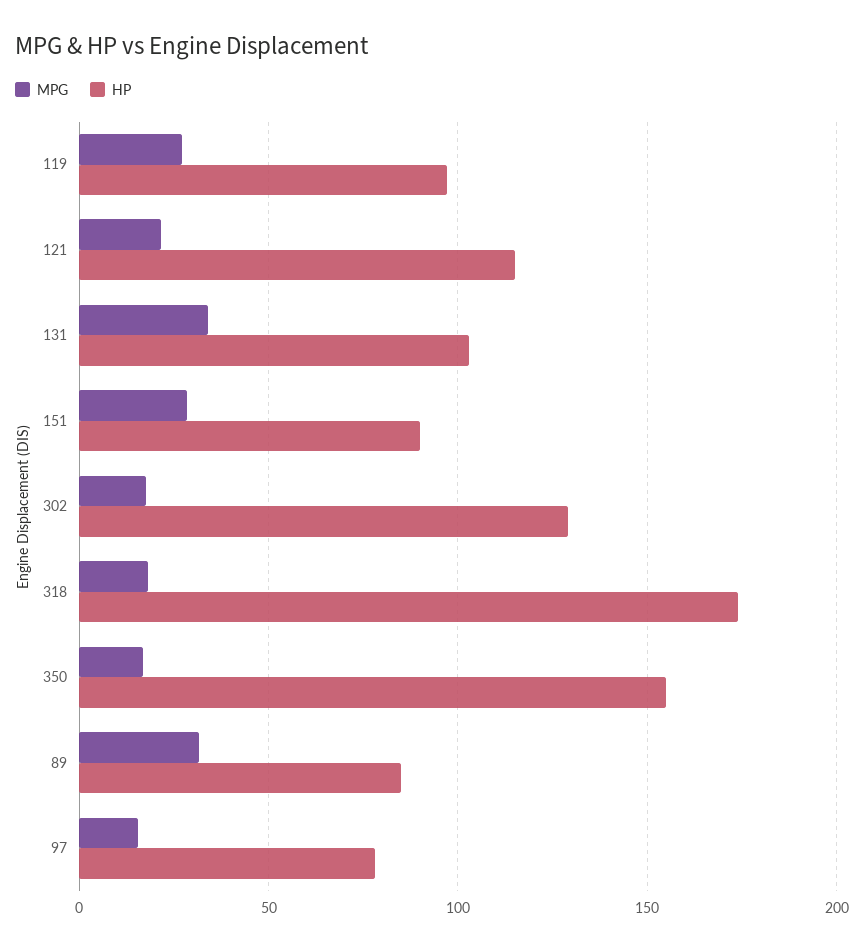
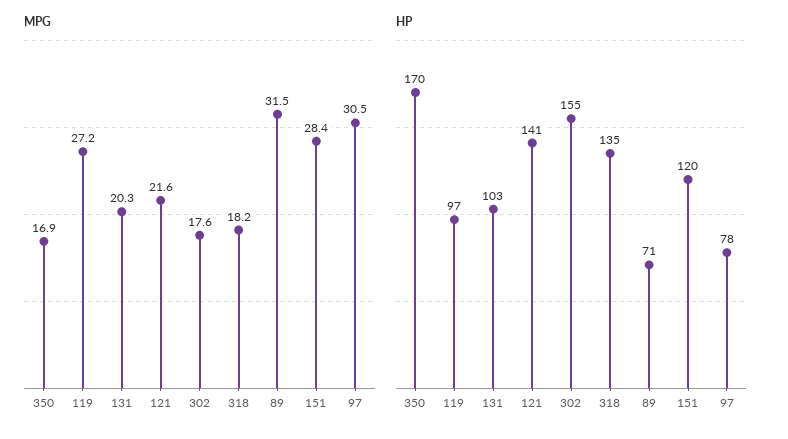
  {
    "MPG": {
      "119": 27.2,
      "121": 21.6,
-     "131": 35,
+     "131": 20.3,
      "151": 28.4,
      "302": 17.6,
      "318": 18.2,
      "350": 16.9,
      "89": 31.5,
-     "97": 15
+     "97": 30.5
    },
    "HP": {
      "119": 97,
-     "121": 115,
+     "121": 141,
      "131": 103,
-     "151": 90,
+     "151": 120,
-     "302": 130,
+     "302": 155,
-     "318": 175,
+     "318": 135,
-     "350": 155,
+     "350": 170,
-     "89": 85,
+     "89": 71,
      "97": 78
    }
  }

